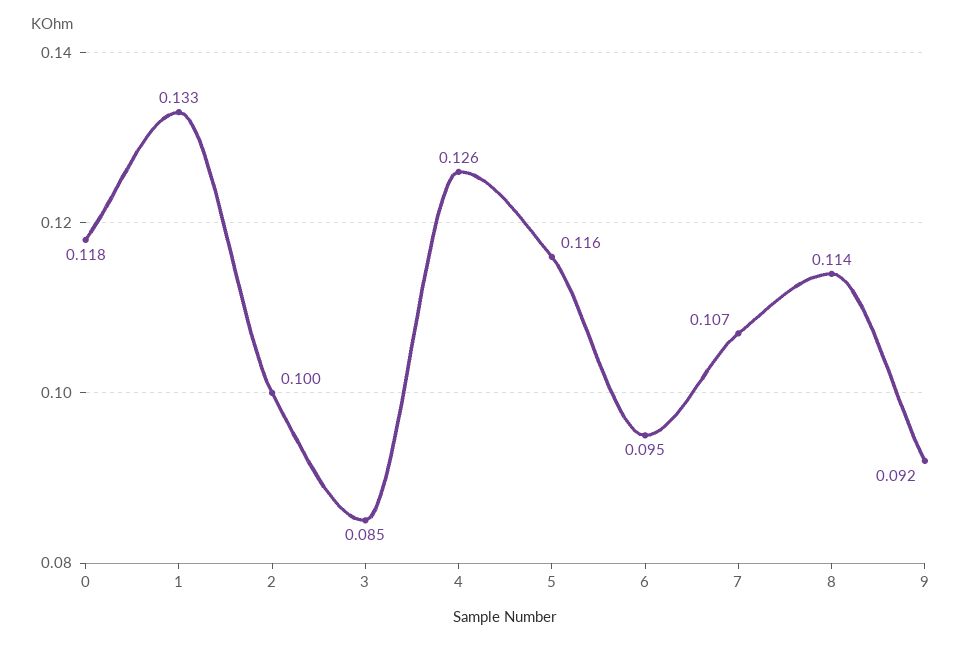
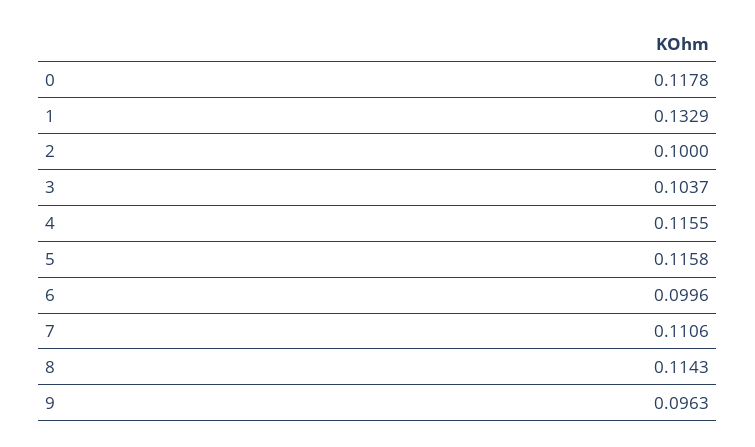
  {
    "0": 0.1178,
    "1": 0.1329,
    "2": 0.1,
-   "3": 0.085,
+   "3": 0.1037,
-   "4": 0.126,
+   "4": 0.1155,
    "5": 0.1158,
-   "6": 0.095,
+   "6": 0.0996,
-   "7": 0.107,
+   "7": 0.1106,
    "8": 0.1143,
-   "9": 0.092
+   "9": 0.0963
  }

